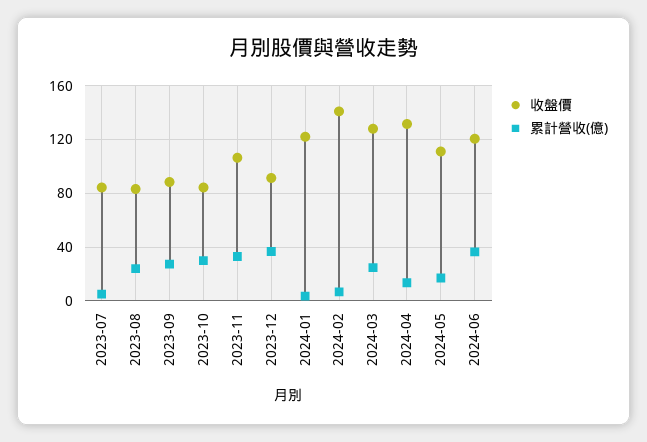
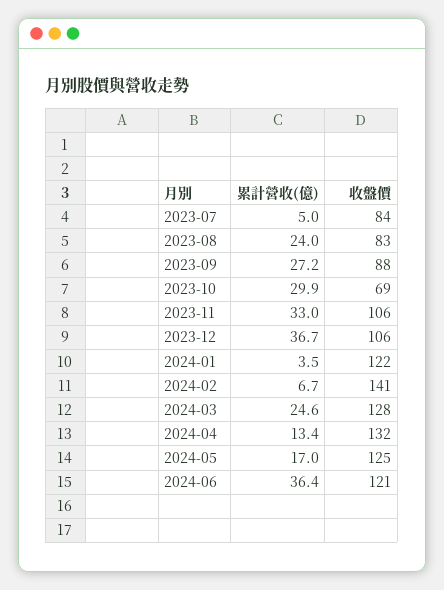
  {
    "收盤價": {
      "2023-07": 84,
      "2023-08": 83,
      "2023-09": 88,
-     "2023-10": 85,
+     "2023-10": 69,
      "2023-11": 106,
-     "2023-12": 90,
+     "2023-12": 106,
      "2024-01": 122,
      "2024-02": 141,
      "2024-03": 128,
      "2024-04": 132,
-     "2024-05": 110,
+     "2024-05": 125,
      "2024-06": 121
    },
    "累計營收(億)": {
      "2023-07": 5,
      "2023-08": 24,
      "2023-09": 27.2,
      "2023-10": 29.9,
      "2023-11": 33,
      "2023-12": 36.7,
      "2024-01": 3.5,
      "2024-02": 6.7,
      "2024-03": 24.6,
      "2024-04": 13.4,
      "2024-05": 17,
      "2024-06": 36.4
    }
  }

